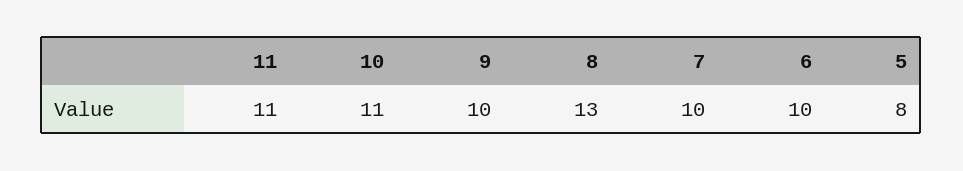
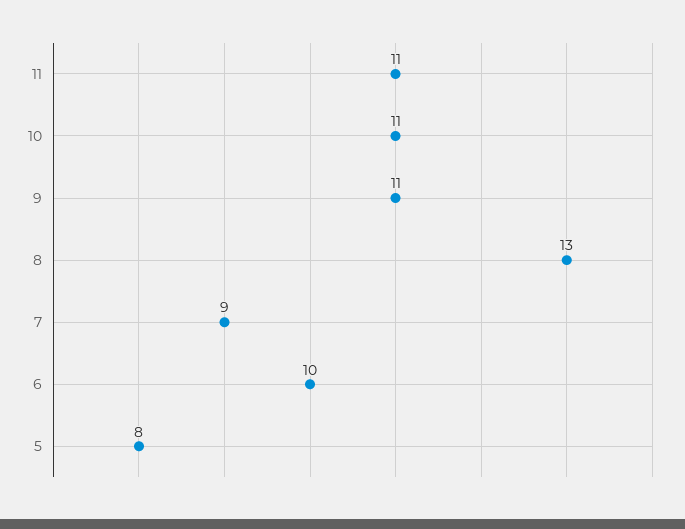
  {
    "11": 11,
    "10": 11,
-   "9": 10,
+   "9": 11,
    "8": 13,
-   "7": 10,
+   "7": 9,
    "6": 10,
    "5": 8
  }

